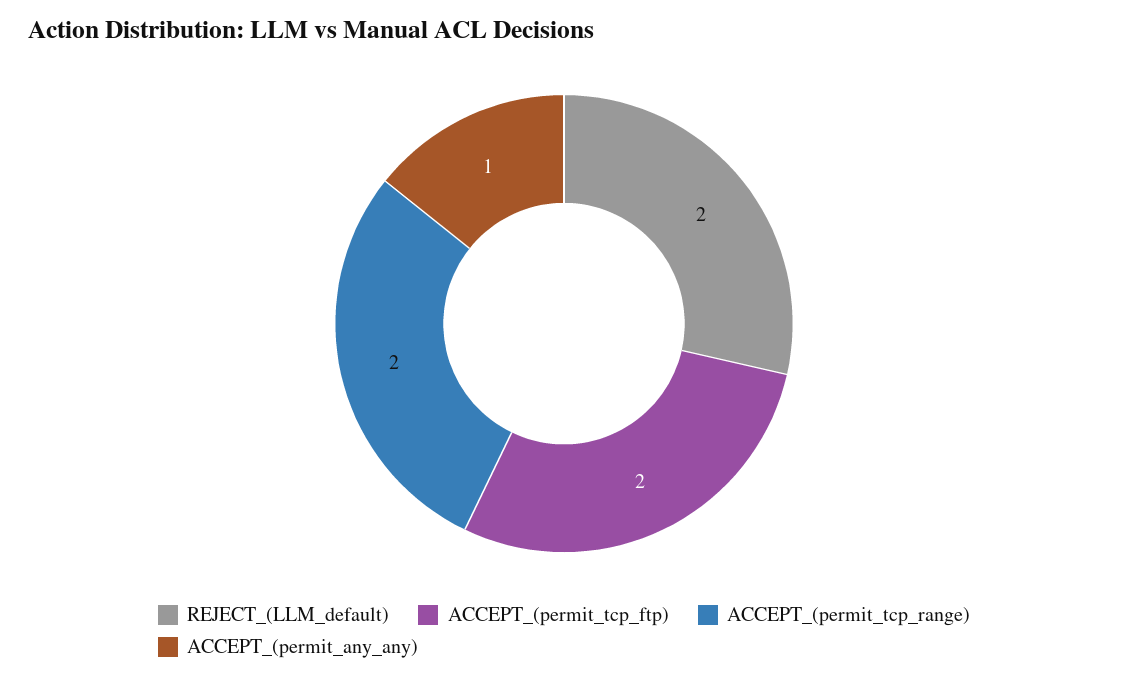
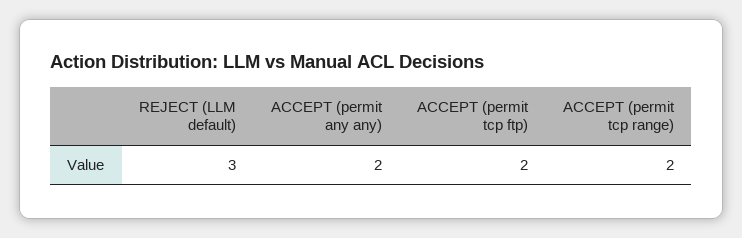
  {
-   "REJECT_(LLM_default)": 2,
+   "REJECT_(LLM_default)": 3,
    "ACCEPT_(permit_tcp_ftp)": 2,
    "ACCEPT_(permit_tcp_range)": 2,
-   "ACCEPT_(permit_any_any)": 1
+   "ACCEPT_(permit_any_any)": 2
  }

